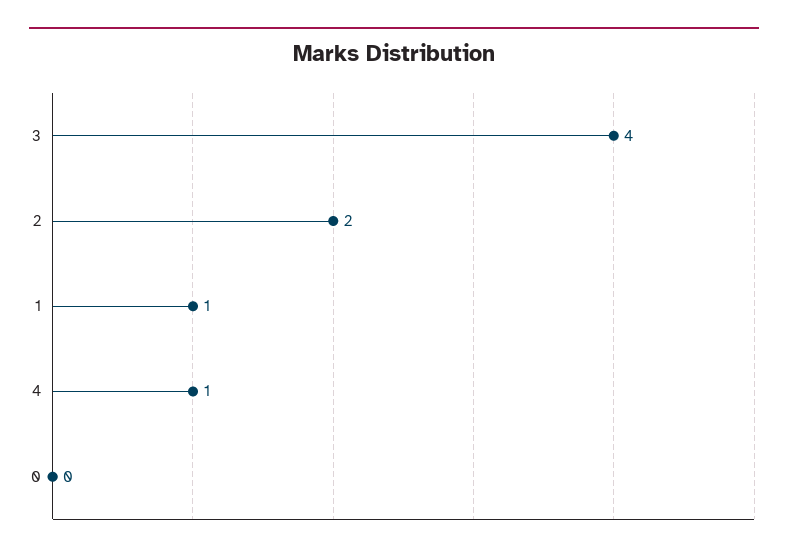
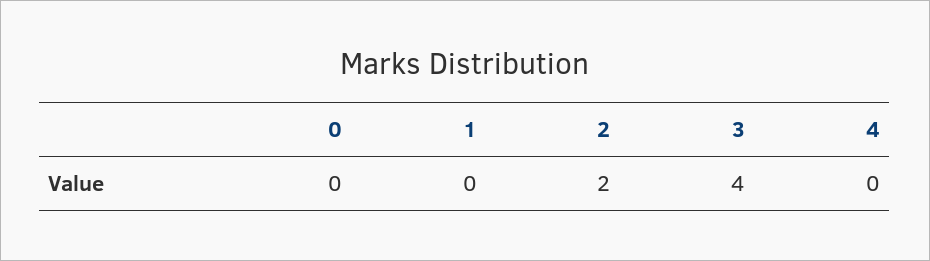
  {
    "3": 4,
    "2": 2,
-   "1": 1,
+   "1": 0,
-   "4": 1,
+   "4": 0,
    "0": 0
  }

